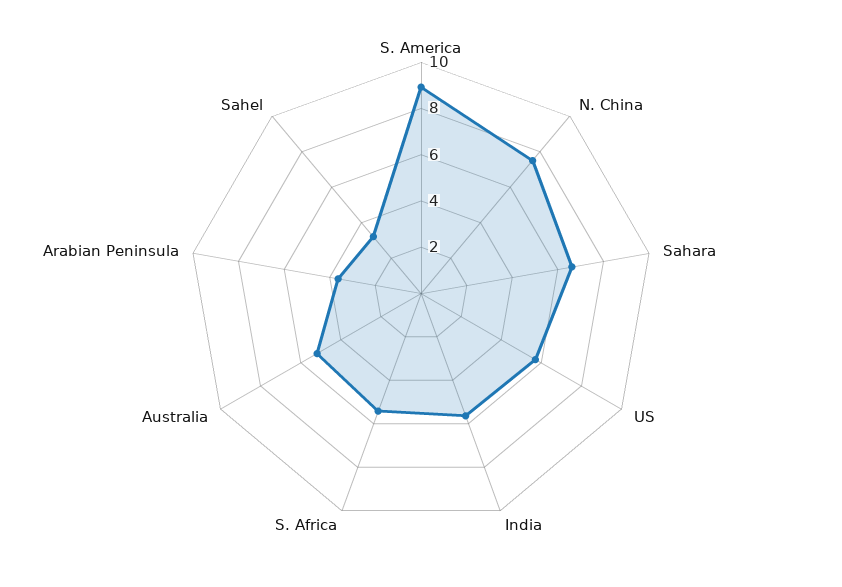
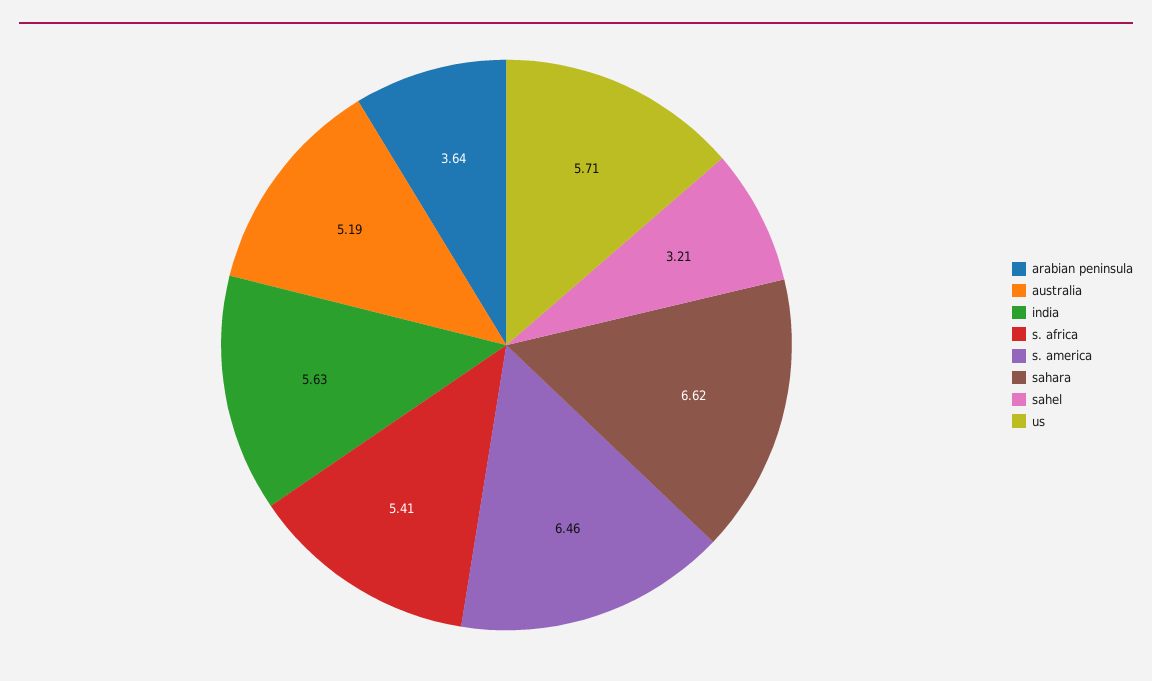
  {
-   "S. America": 9,
+   "S. America": 6.46,
-   "N. China": 7.5,
    "Sahara": 6.62,
    "US": 5.71,
    "India": 5.63,
    "S. Africa": 5.41,
    "Australia": 5.19,
    "Arabian Peninsula": 3.64,
    "Sahel": 3.21
  }

